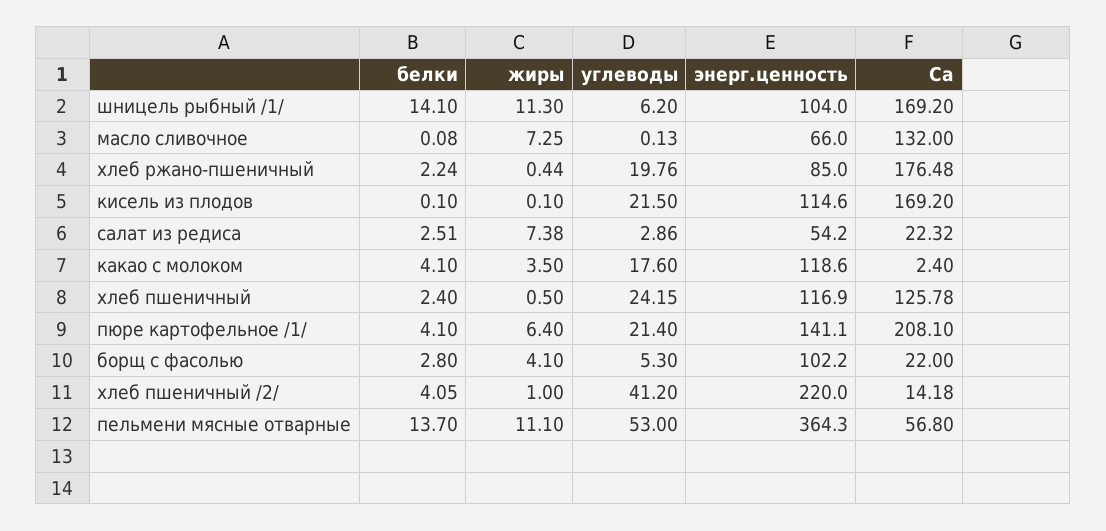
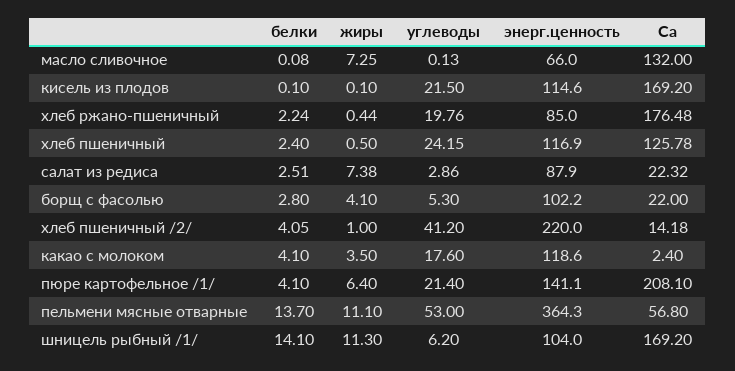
  {
    "белки": {
      "шницель рыбный /1/": 14.1,
      "масло сливочное": 0.08,
      "хлеб ржано-пшеничный": 2.24,
      "кисель из плодов": 0.1,
      "салат из редиса": 2.51,
      "какао с молоком": 4.1,
      "хлеб пшеничный": 2.4,
      "пюре картофельное /1/": 4.1,
      "борщ с фасолью": 2.8,
      "хлеб пшеничный /2/": 4.05,
      "пельмени мясные отварные": 13.7
    },
    "жиры": {
      "шницель рыбный /1/": 11.3,
      "масло сливочное": 7.25,
      "хлеб ржано-пшеничный": 0.44,
      "кисель из плодов": 0.1,
      "салат из редиса": 7.38,
      "какао с молоком": 3.5,
      "хлеб пшеничный": 0.5,
      "пюре картофельное /1/": 6.4,
      "борщ с фасолью": 4.1,
      "хлеб пшеничный /2/": 1,
      "пельмени мясные отварные": 11.1
    },
    "углеводы": {
      "шницель рыбный /1/": 6.2,
      "масло сливочное": 0.13,
      "хлеб ржано-пшеничный": 19.76,
      "кисель из плодов": 21.5,
      "салат из редиса": 2.86,
      "какао с молоком": 17.6,
      "хлеб пшеничный": 24.15,
      "пюре картофельное /1/": 21.4,
      "борщ с фасолью": 5.3,
      "хлеб пшеничный /2/": 41.2,
      "пельмени мясные отварные": 53
    },
    "энерг.ценность": {
      "шницель рыбный /1/": 104,
      "масло сливочное": 66,
      "хлеб ржано-пшеничный": 85,
      "кисель из плодов": 114.6,
-     "салат из редиса": 54.2,
+     "салат из редиса": 87.9,
      "какао с молоком": 118.6,
      "хлеб пшеничный": 116.9,
      "пюре картофельное /1/": 141.1,
      "борщ с фасолью": 102.2,
      "хлеб пшеничный /2/": 220,
      "пельмени мясные отварные": 364.3
    },
    "Са": {
      "шницель рыбный /1/": 169.2,
      "масло сливочное": 132,
      "хлеб ржано-пшеничный": 176.48,
      "кисель из плодов": 169.2,
      "салат из редиса": 22.32,
      "какао с молоком": 2.4,
      "хлеб пшеничный": 125.78,
      "пюре картофельное /1/": 208.1,
      "борщ с фасолью": 22,
      "хлеб пшеничный /2/": 14.18,
      "пельмени мясные отварные": 56.8
    }
  }

